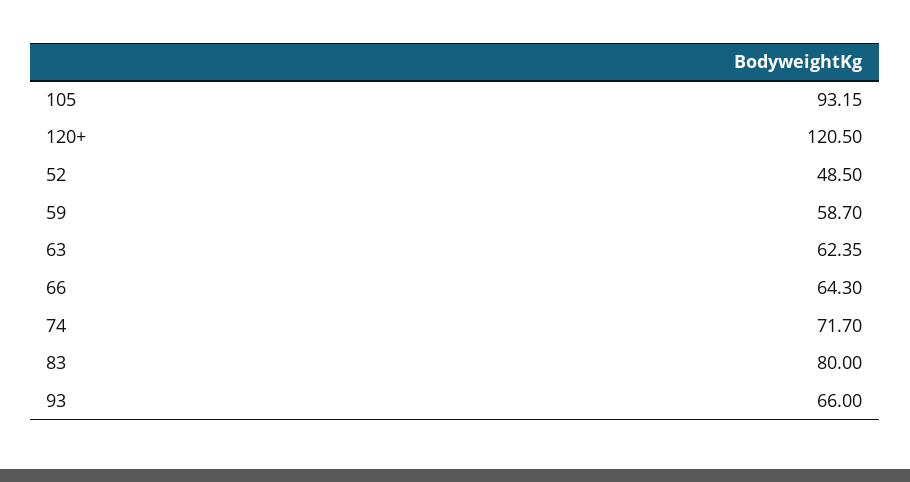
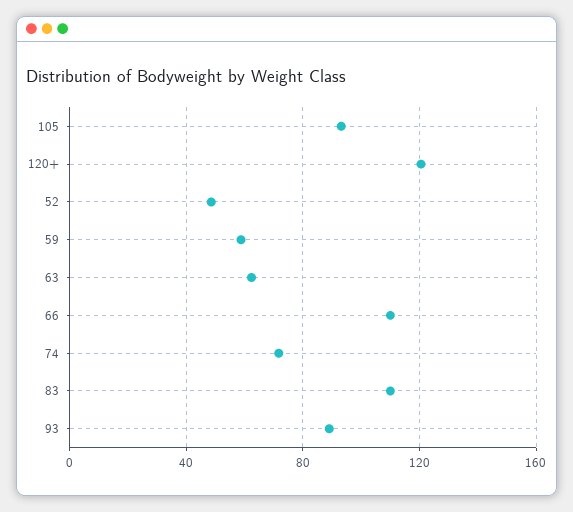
  {
    "105": 93.15,
    "120+": 120.5,
    "52": 48.5,
    "59": 58.7,
    "63": 62.35,
-   "66": 64.3,
+   "66": 110,
    "74": 71.7,
-   "83": 80,
+   "83": 110,
-   "93": 66
+   "93": 90
  }

